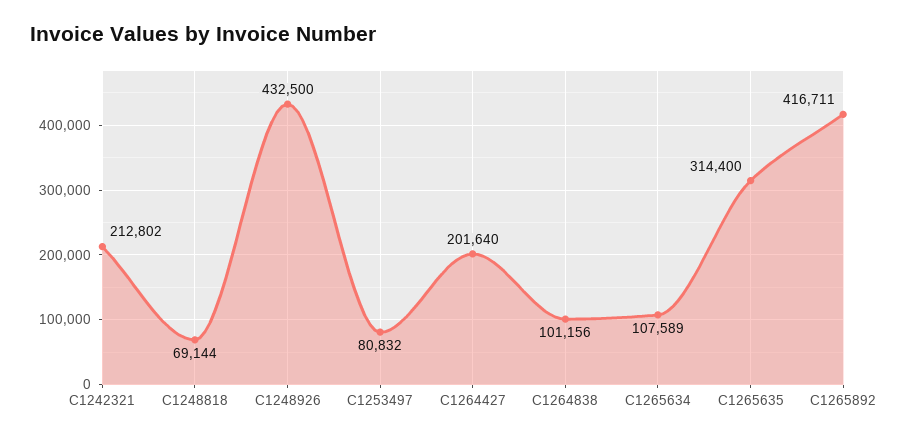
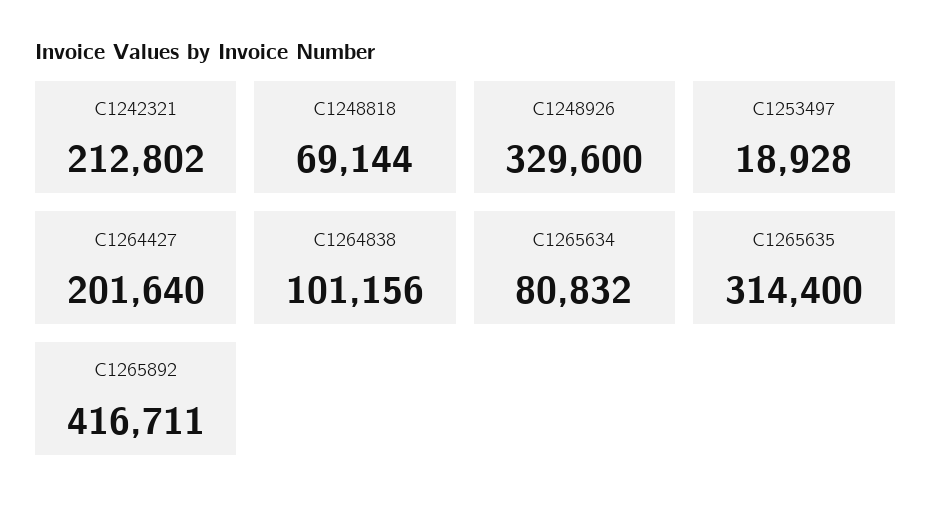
  {
    "C1242321": 212802,
    "C1248818": 69144,
-   "C1248926": 432500,
+   "C1248926": 329600,
-   "C1253497": 80832,
+   "C1253497": 18928,
    "C1264427": 201640,
    "C1264838": 101156,
-   "C1265634": 107589,
+   "C1265634": 80832,
    "C1265635": 314400,
    "C1265892": 416711
  }

